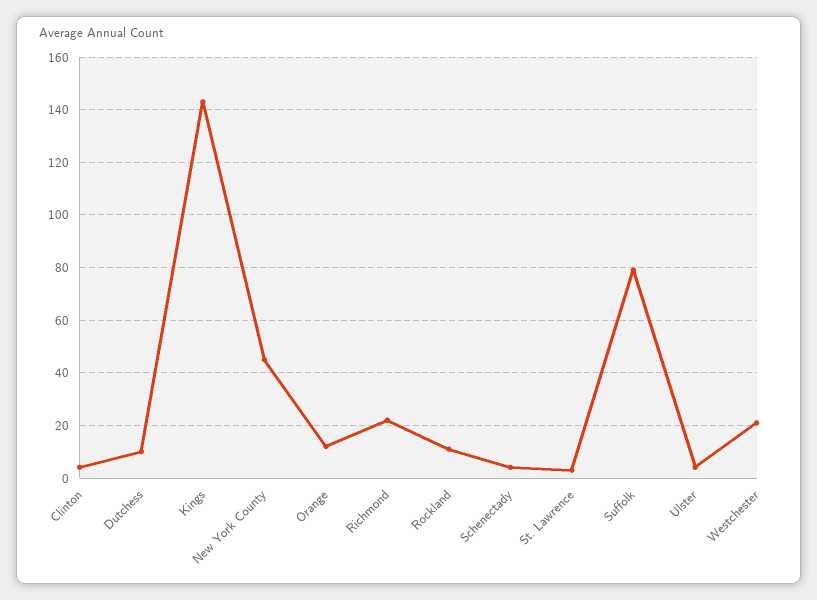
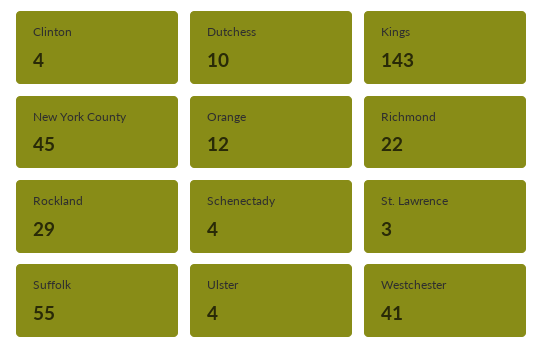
  {
    "Clinton": 4,
    "Dutchess": 10,
    "Kings": 143,
    "New York County": 45,
    "Orange": 12,
    "Richmond": 22,
-   "Rockland": 10,
+   "Rockland": 29,
    "Schenectady": 4,
    "St. Lawrence": 3,
-   "Suffolk": 80,
+   "Suffolk": 55,
    "Ulster": 4,
-   "Westchester": 20
+   "Westchester": 41
  }

